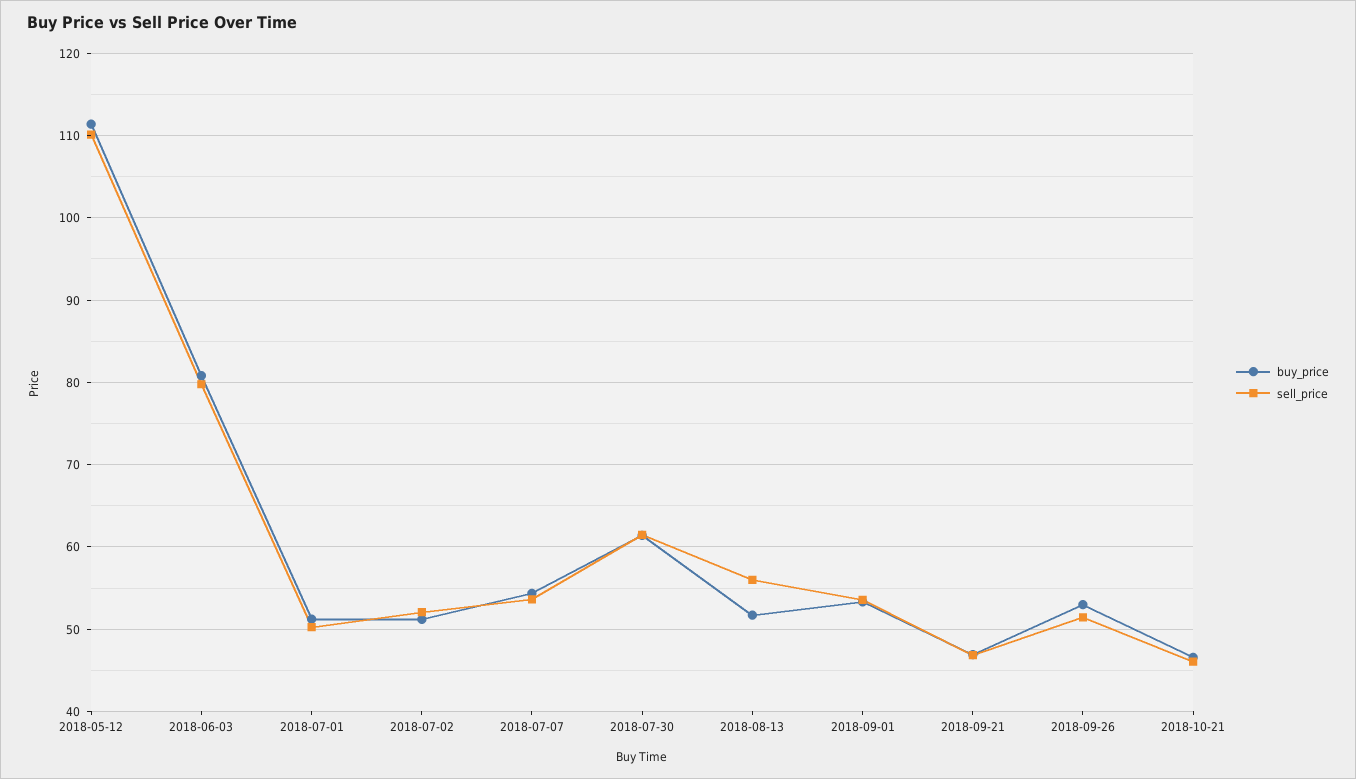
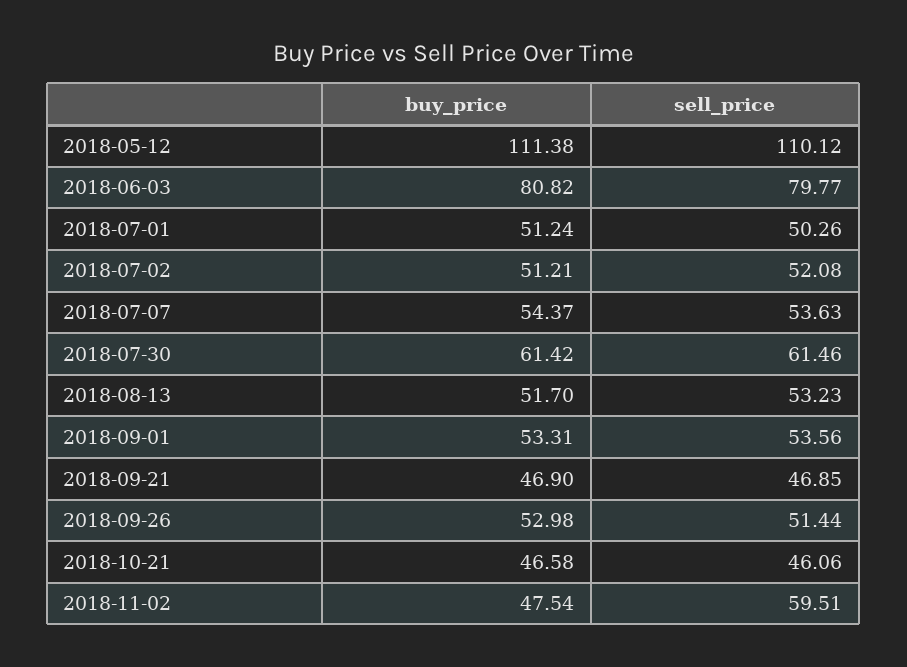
  {
    "buy_price": {
      "2018-05-12": 111.38,
      "2018-06-03": 80.82,
      "2018-07-01": 51.24,
      "2018-07-02": 51.21,
      "2018-07-07": 54.37,
      "2018-07-30": 61.42,
      "2018-08-13": 51.7,
      "2018-09-01": 53.31,
      "2018-09-21": 46.9,
      "2018-09-26": 52.98,
-     "2018-10-21": 46.58
+     "2018-10-21": 46.58,
+     "2018-11-02": 47.54
    },
    "sell_price": {
      "2018-05-12": 110.12,
      "2018-06-03": 79.77,
      "2018-07-01": 50.26,
      "2018-07-02": 52.08,
      "2018-07-07": 53.63,
      "2018-07-30": 61.46,
-     "2018-08-13": 56,
+     "2018-08-13": 53.23,
      "2018-09-01": 53.56,
      "2018-09-21": 46.85,
      "2018-09-26": 51.44,
-     "2018-10-21": 46.06
+     "2018-10-21": 46.06,
+     "2018-11-02": 59.51
    }
  }

